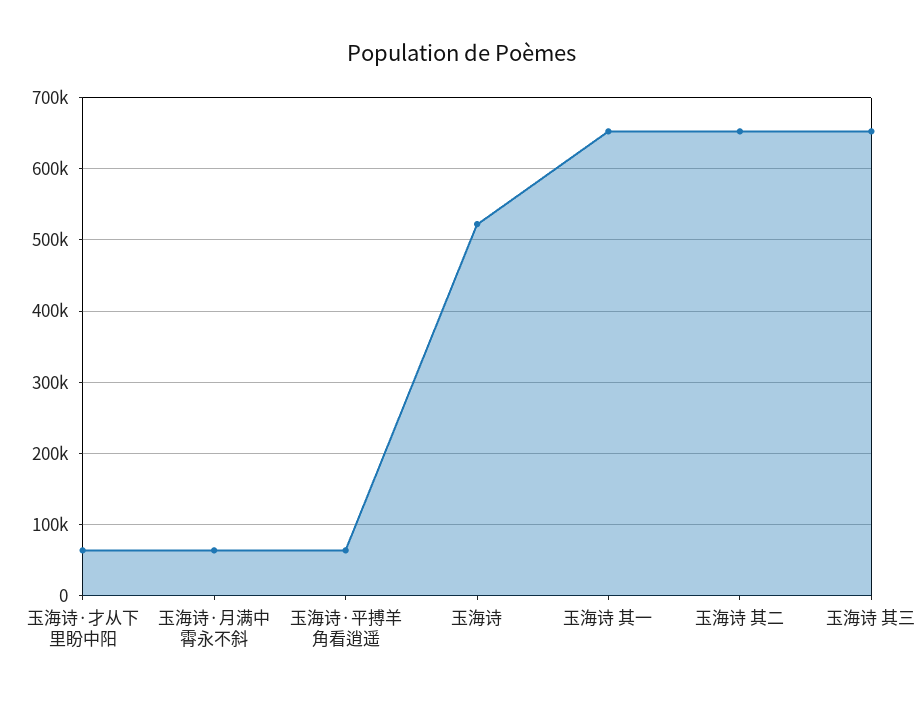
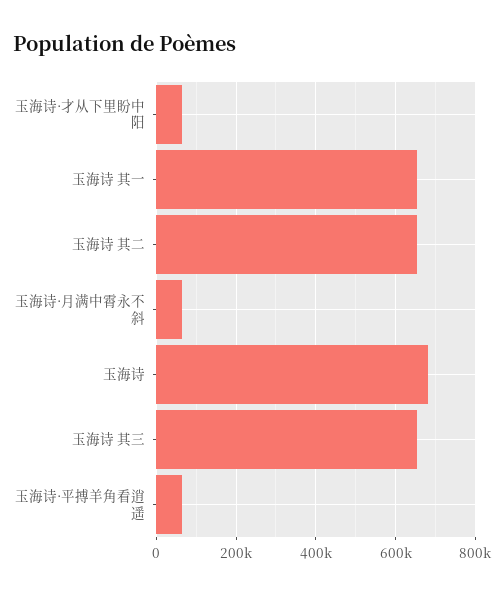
  {
    "玉海诗·才从下里盼中阳": 60000,
    "玉海诗·月满中霄永不斜": 60000,
    "玉海诗·平搏羊角看逍遥": 60000,
-   "玉海诗": 520000,
+   "玉海诗": 680000,
    "玉海诗 其一": 650000,
    "玉海诗 其二": 650000,
    "玉海诗 其三": 650000
  }

